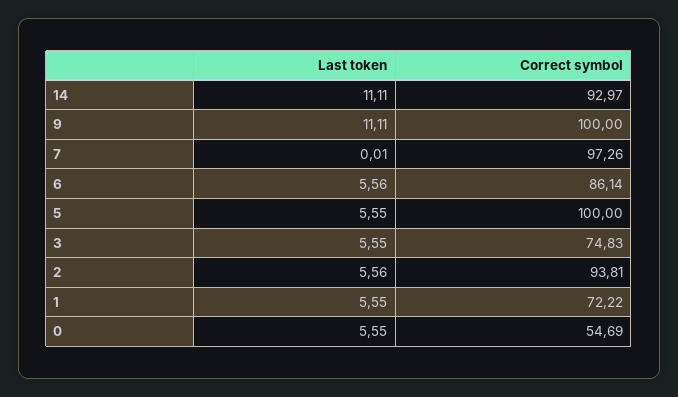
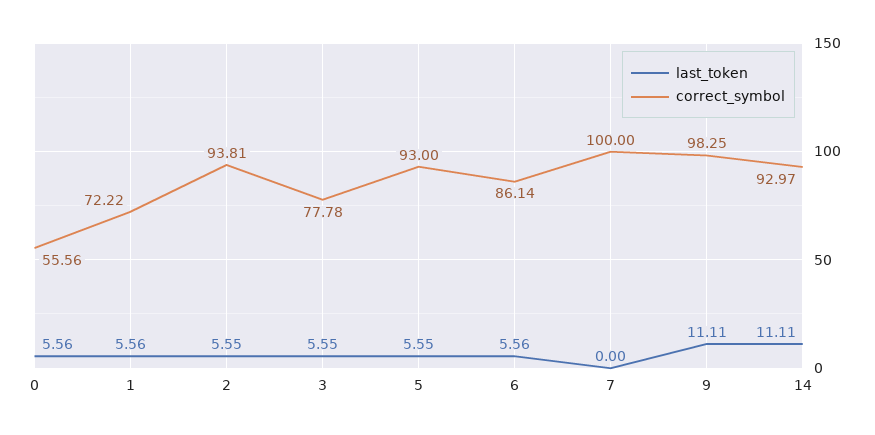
  {
    "Last token": {
      "14": 11.11,
      "9": 11.11,
-     "7": 0.01,
+     "7": 0,
      "6": 5.56,
      "5": 5.55,
      "3": 5.55,
-     "2": 5.56,
+     "2": 5.55,
-     "1": 5.55,
+     "1": 5.56,
-     "0": 5.55
+     "0": 5.56
    },
    "Correct symbol": {
      "14": 92.97,
-     "9": 100,
+     "9": 98.25,
-     "7": 97.26,
+     "7": 100,
      "6": 86.14,
-     "5": 100,
+     "5": 93,
-     "3": 74.83,
+     "3": 77.78,
      "2": 93.81,
      "1": 72.22,
-     "0": 54.69
+     "0": 55.56
    }
  }

